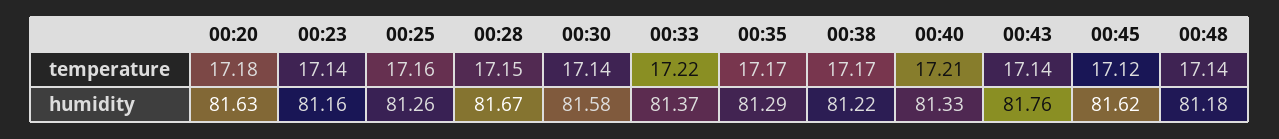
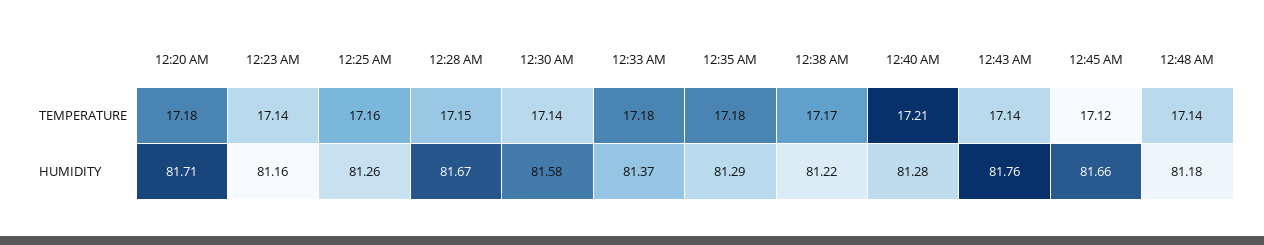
  {
    "00:20": {
      "temperature": 17.18,
-     "humidity": 81.63
+     "humidity": 81.71
    },
    "00:23": {
      "temperature": 17.14,
      "humidity": 81.16
    },
    "00:25": {
      "temperature": 17.16,
      "humidity": 81.26
    },
    "00:28": {
      "temperature": 17.15,
      "humidity": 81.67
    },
    "00:30": {
      "temperature": 17.14,
      "humidity": 81.58
    },
    "00:33": {
-     "temperature": 17.22,
+     "temperature": 17.18,
      "humidity": 81.37
    },
    "00:35": {
-     "temperature": 17.17,
+     "temperature": 17.18,
      "humidity": 81.29
    },
    "00:38": {
      "temperature": 17.17,
      "humidity": 81.22
    },
    "00:40": {
      "temperature": 17.21,
-     "humidity": 81.33
+     "humidity": 81.28
    },
    "00:43": {
      "temperature": 17.14,
      "humidity": 81.76
    },
    "00:45": {
      "temperature": 17.12,
-     "humidity": 81.62
+     "humidity": 81.66
    },
    "00:48": {
      "temperature": 17.14,
      "humidity": 81.18
    }
  }

